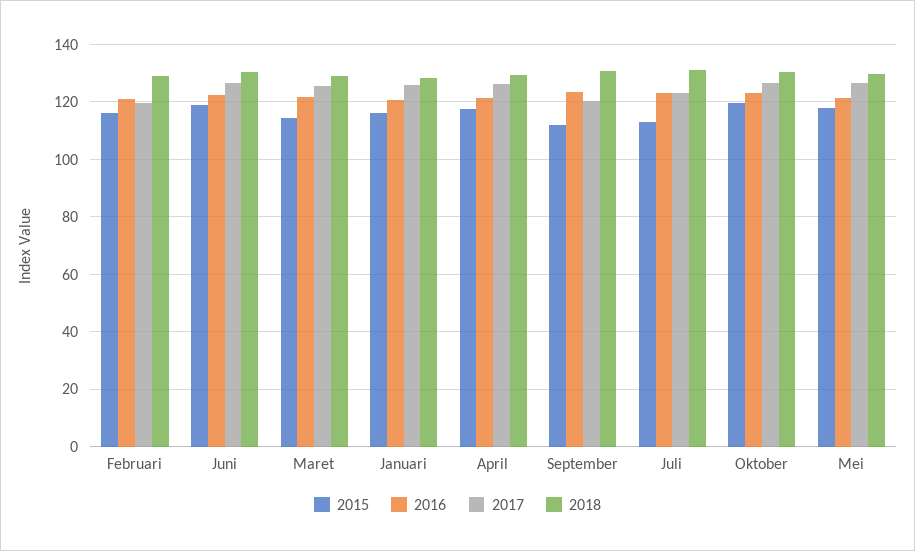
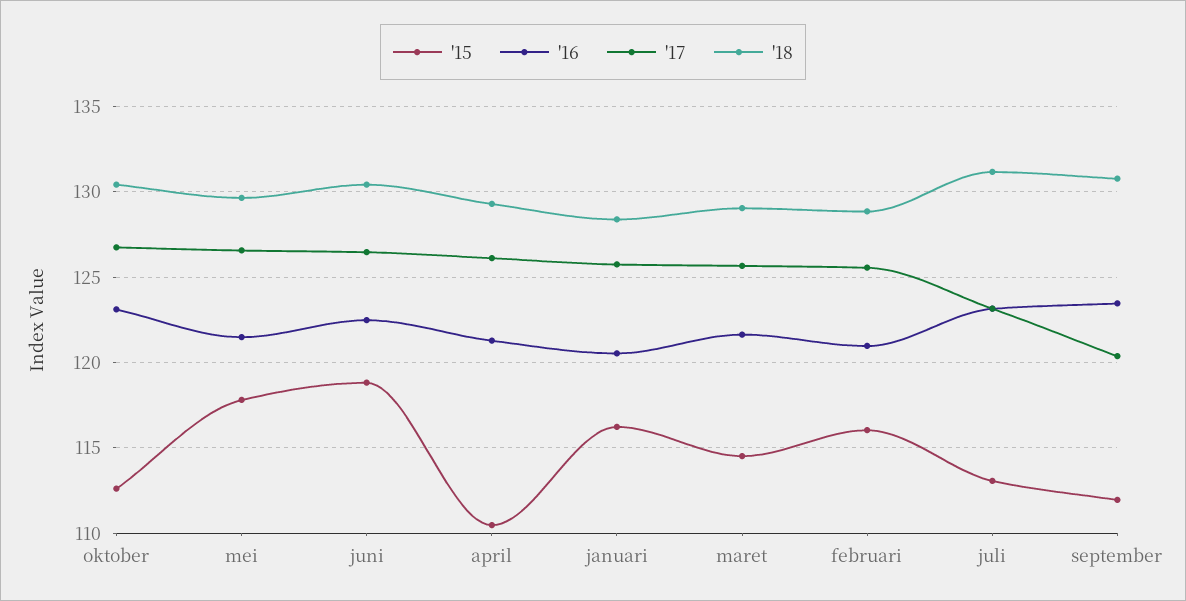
  {
    "2015": {
      "Februari": 116,
      "Juni": 119,
      "Maret": 114.5,
      "Januari": 116,
-     "April": 117.5,
+     "April": 110.5,
      "September": 112,
      "Juli": 113,
-     "Oktober": 120,
+     "Oktober": 112.5,
      "Mei": 118
    },
    "2016": {
      "Februari": 121,
      "Juni": 122.5,
      "Maret": 121.5,
      "Januari": 120.5,
      "April": 121.5,
      "September": 123.5,
      "Juli": 123,
      "Oktober": 123,
      "Mei": 121.5
    },
    "2017": {
-     "Februari": 120,
+     "Februari": 125.5,
      "Juni": 126.5,
      "Maret": 125.5,
      "Januari": 125.5,
      "April": 126,
      "September": 120.5,
      "Juli": 123,
      "Oktober": 126.5,
      "Mei": 126.5
    },
    "2018": {
      "Februari": 129,
      "Juni": 130.5,
      "Maret": 129,
      "Januari": 128.5,
      "April": 129.5,
      "September": 131,
      "Juli": 131,
      "Oktober": 130.5,
      "Mei": 129.5
    }
  }

